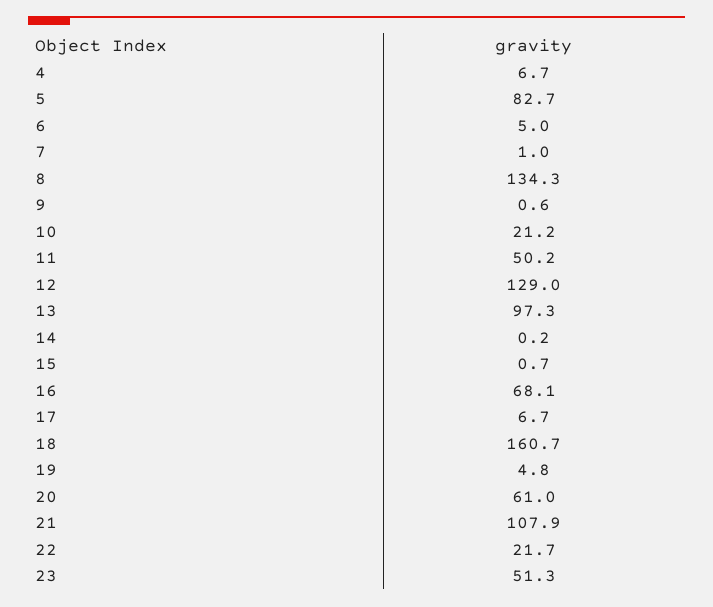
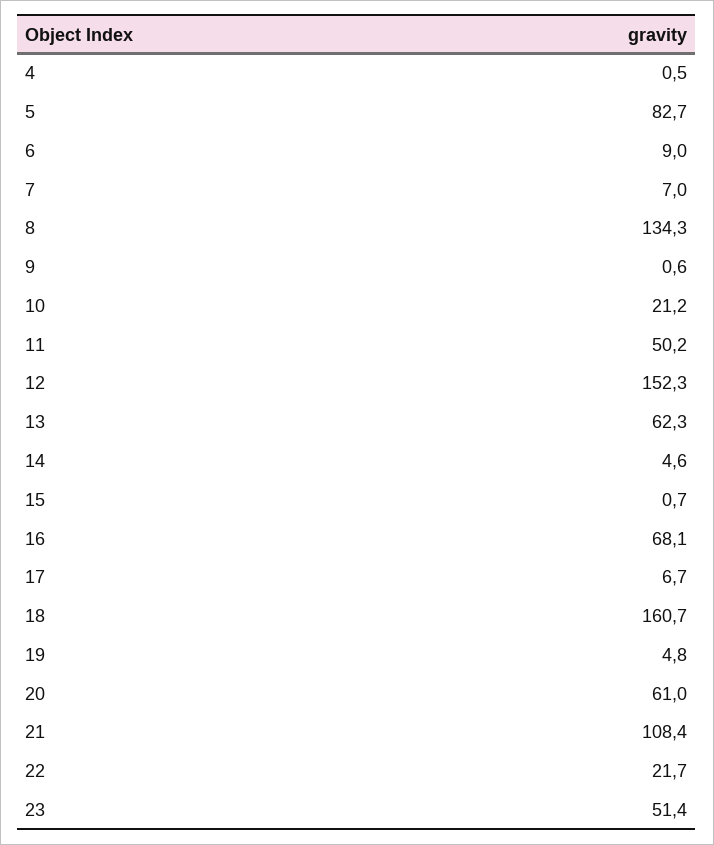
  {
-   "4": 6.7,
+   "4": 0.5,
    "5": 82.7,
-   "6": 5,
+   "6": 9,
-   "7": 1,
+   "7": 7,
    "8": 134.3,
    "9": 0.6,
    "10": 21.2,
    "11": 50.2,
-   "12": 129,
+   "12": 152.3,
-   "13": 97.3,
+   "13": 62.3,
-   "14": 0.2,
+   "14": 4.6,
    "15": 0.7,
    "16": 68.1,
    "17": 6.7,
    "18": 160.7,
    "19": 4.8,
    "20": 61,
-   "21": 107.9,
+   "21": 108.4,
    "22": 21.7,
-   "23": 51.3
+   "23": 51.4
  }

